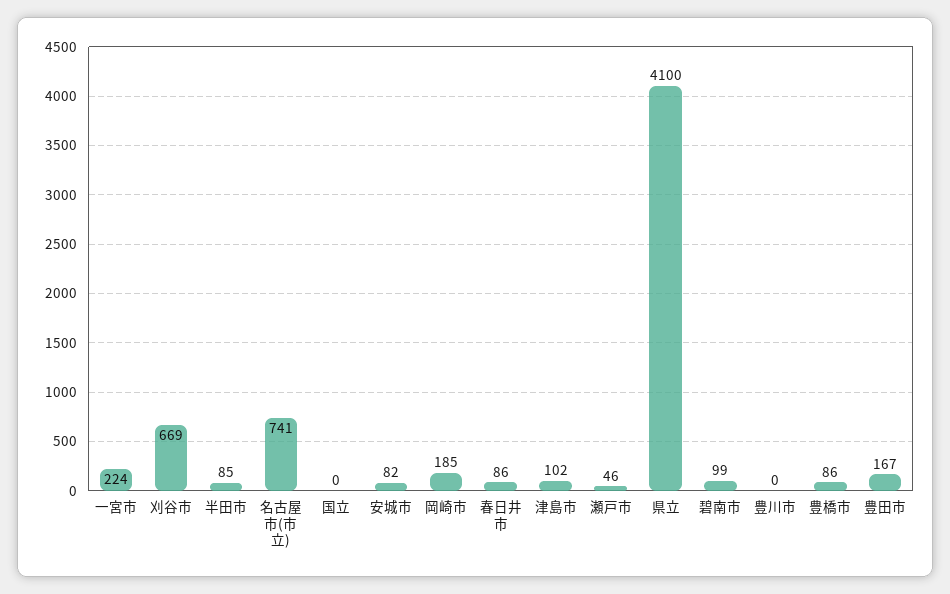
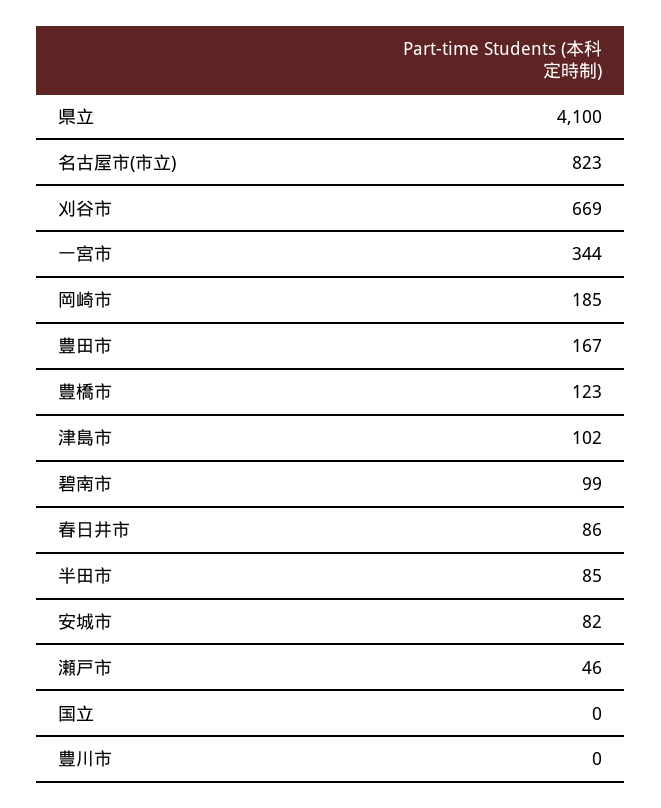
  {
-   "一宮市": 224,
+   "一宮市": 344,
    "刈谷市": 669,
    "半田市": 85,
-   "名古屋市(市立)": 741,
+   "名古屋市(市立)": 823,
    "国立": 0,
    "安城市": 82,
    "岡崎市": 185,
    "春日井市": 86,
    "津島市": 102,
    "瀬戸市": 46,
    "県立": 4100,
    "碧南市": 99,
    "豊川市": 0,
-   "豊橋市": 86,
+   "豊橋市": 123,
    "豊田市": 167
  }

